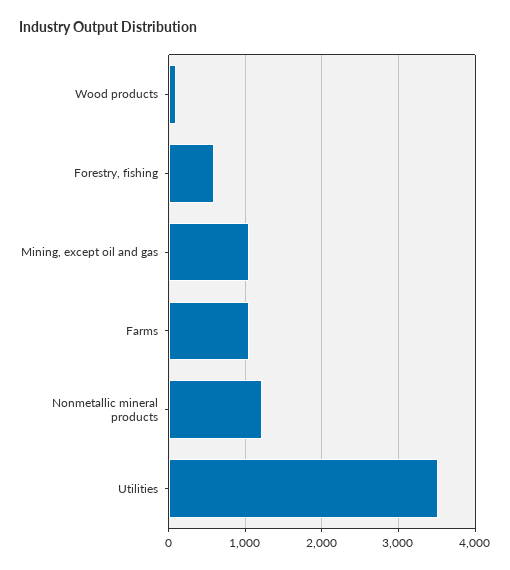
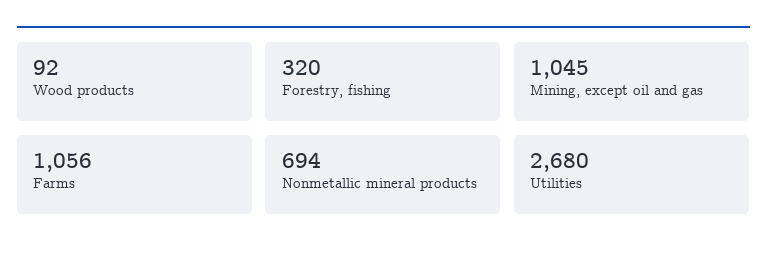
  {
    "Wood products": 92,
-   "Forestry, fishing": 600,
+   "Forestry, fishing": 320,
    "Mining, except oil and gas": 1045,
    "Farms": 1056,
-   "Nonmetallic mineral products": 1200,
+   "Nonmetallic mineral products": 694,
-   "Utilities": 3500
+   "Utilities": 2680
  }

